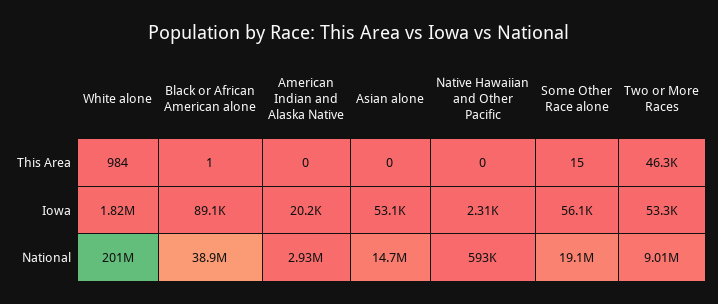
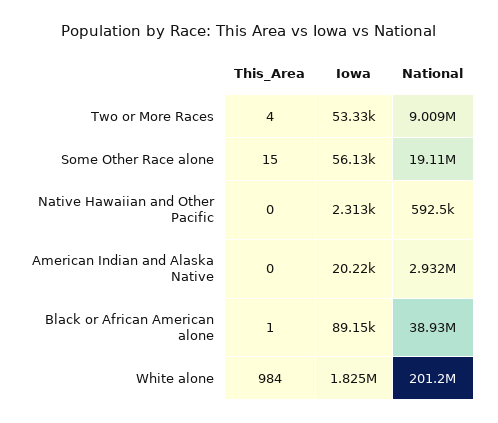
  {
    "White alone": {
      "This Area": 984,
      "Iowa": 1825000,
      "National": 201200000
    },
    "Black or African American alone": {
      "This Area": 1,
      "Iowa": 89150,
      "National": 38930000
    },
    "American Indian and Alaska Native": {
      "This Area": 0,
      "Iowa": 20220,
      "National": 2932000
    },
-   "Asian alone": {
-     "This Area": 0,
-     "Iowa": 53100,
-     "National": 14700000
-   },
    "Native Hawaiian and Other Pacific": {
      "This Area": 0,
      "Iowa": 2313,
      "National": 592500
    },
    "Some Other Race alone": {
      "This Area": 15,
      "Iowa": 56130,
      "National": 19110000
    },
    "Two or More Races": {
-     "This Area": 46300,
+     "This Area": 4,
      "Iowa": 53330,
      "National": 9009000
    }
  }

